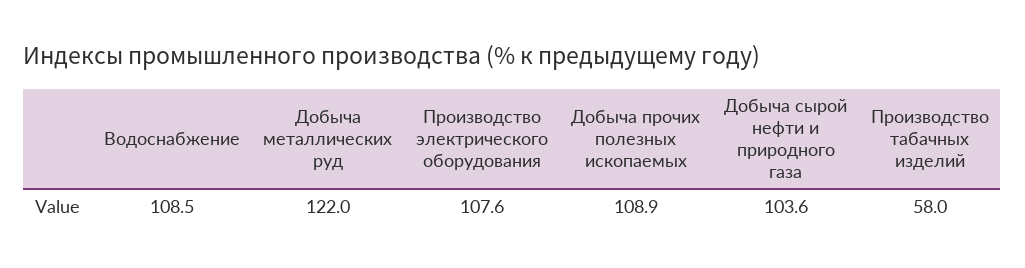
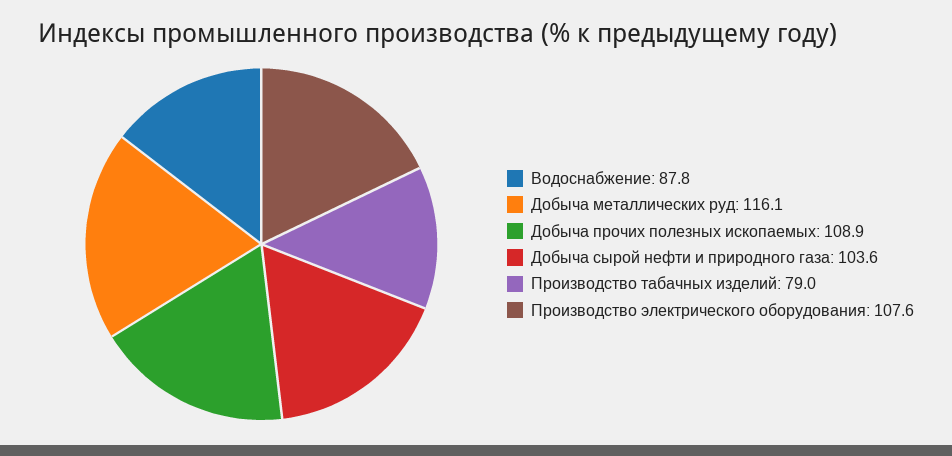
  {
-   "Водоснабжение": 108.5,
+   "Водоснабжение": 87.8,
-   "Добыча металлических руд": 122,
+   "Добыча металлических руд": 116.1,
    "Производство электрического оборудования": 107.6,
    "Добыча прочих полезных ископаемых": 108.9,
    "Добыча сырой нефти и природного газа": 103.6,
-   "Производство табачных изделий": 58
+   "Производство табачных изделий": 79
  }

